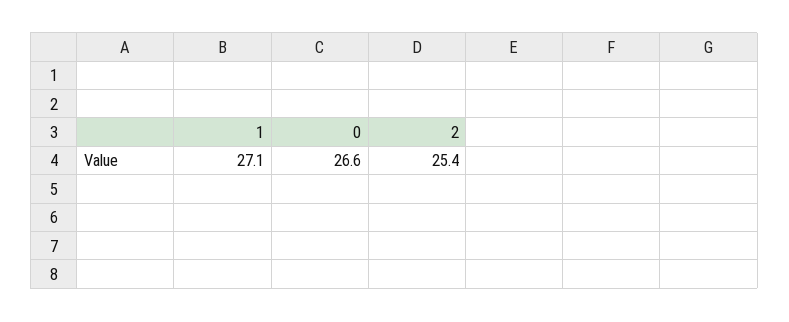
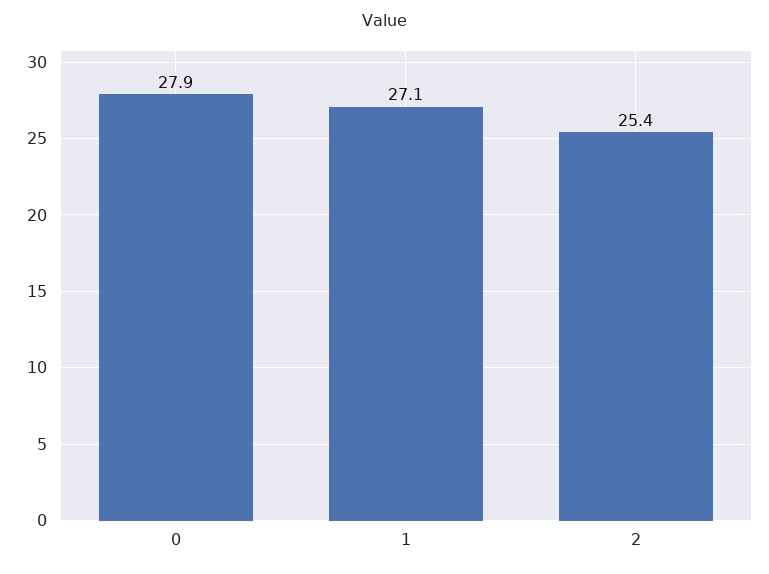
  {
    "1": 27.1,
-   "0": 26.6,
+   "0": 27.9,
    "2": 25.4
  }

